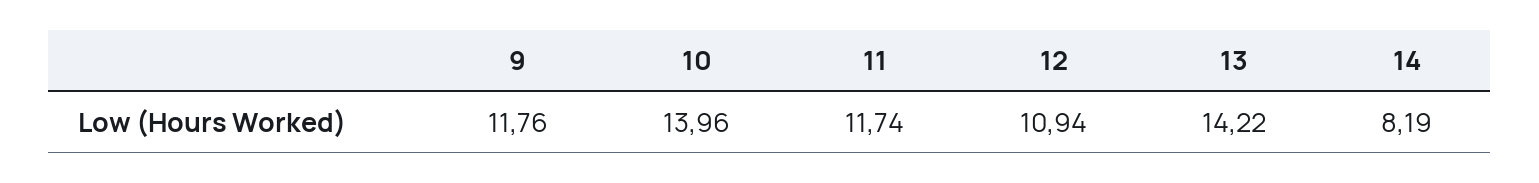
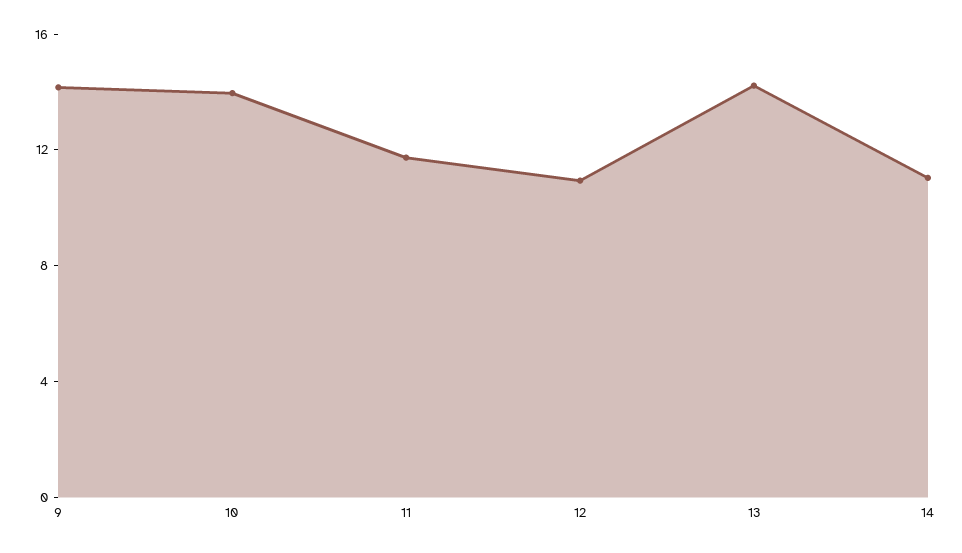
  {
-   "9": 11.76,
+   "9": 14,
    "10": 13.96,
    "11": 11.74,
    "12": 10.94,
    "13": 14.22,
-   "14": 8.19
+   "14": 11
  }

